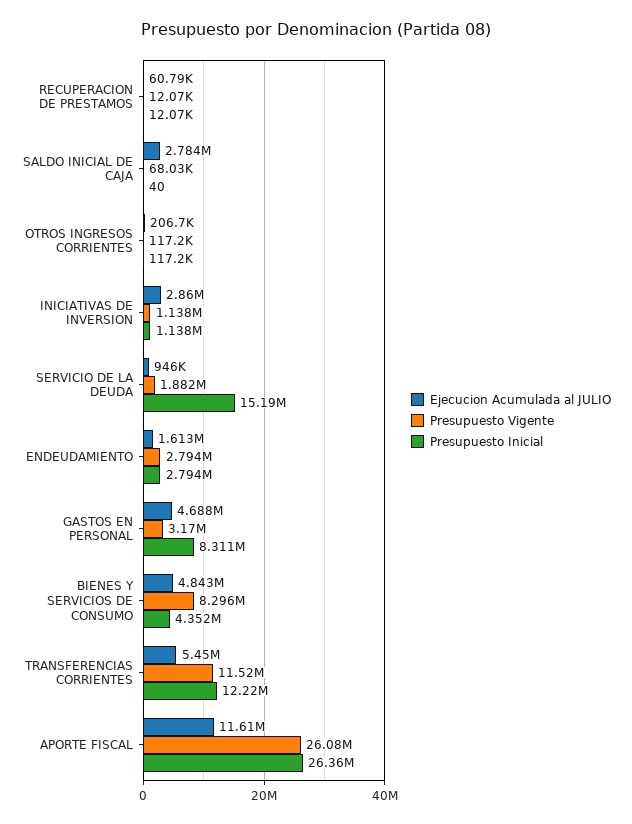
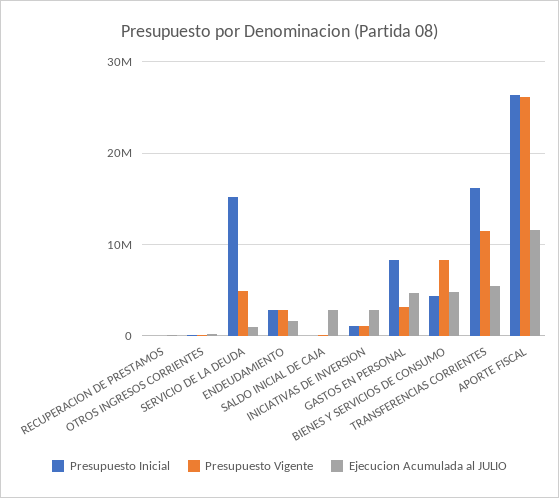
  {
    "Ejecucion Acumulada al JULIO": {
      "RECUPERACION DE PRESTAMOS": 60790,
      "SALDO INICIAL DE CAJA": 2784000,
      "OTROS INGRESOS CORRIENTES": 206700,
      "INICIATIVAS DE INVERSION": 2860000,
      "SERVICIO DE LA DEUDA": 946000,
      "ENDEUDAMIENTO": 1613000,
      "GASTOS EN PERSONAL": 4688000,
      "BIENES Y SERVICIOS DE CONSUMO": 4843000,
      "TRANSFERENCIAS CORRIENTES": 5450000,
      "APORTE FISCAL": 11610000
    },
    "Presupuesto Vigente": {
      "RECUPERACION DE PRESTAMOS": 12070,
      "SALDO INICIAL DE CAJA": 68030,
      "OTROS INGRESOS CORRIENTES": 117200,
      "INICIATIVAS DE INVERSION": 1138000,
-     "SERVICIO DE LA DEUDA": 1882000,
+     "SERVICIO DE LA DEUDA": 5000000,
      "ENDEUDAMIENTO": 2794000,
      "GASTOS EN PERSONAL": 3170000,
      "BIENES Y SERVICIOS DE CONSUMO": 8296000,
      "TRANSFERENCIAS CORRIENTES": 11520000,
      "APORTE FISCAL": 26080000
    },
    "Presupuesto Inicial": {
      "RECUPERACION DE PRESTAMOS": 12070,
      "SALDO INICIAL DE CAJA": 40,
      "OTROS INGRESOS CORRIENTES": 117200,
      "INICIATIVAS DE INVERSION": 1138000,
      "SERVICIO DE LA DEUDA": 15190000,
      "ENDEUDAMIENTO": 2794000,
      "GASTOS EN PERSONAL": 8311000,
      "BIENES Y SERVICIOS DE CONSUMO": 4352000,
-     "TRANSFERENCIAS CORRIENTES": 12220000,
+     "TRANSFERENCIAS CORRIENTES": 16000000,
      "APORTE FISCAL": 26360000
    }
  }

